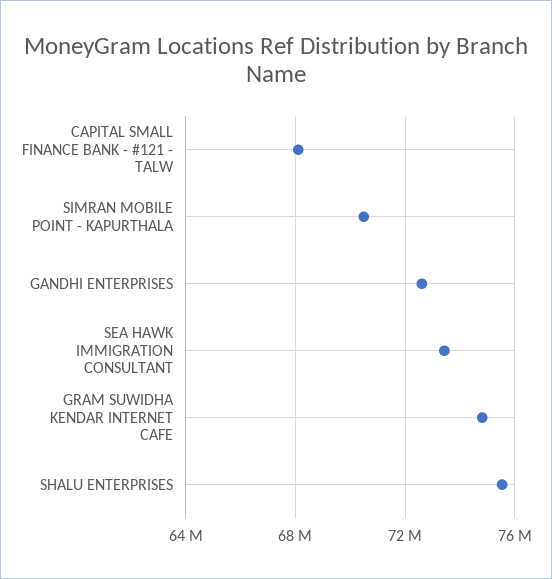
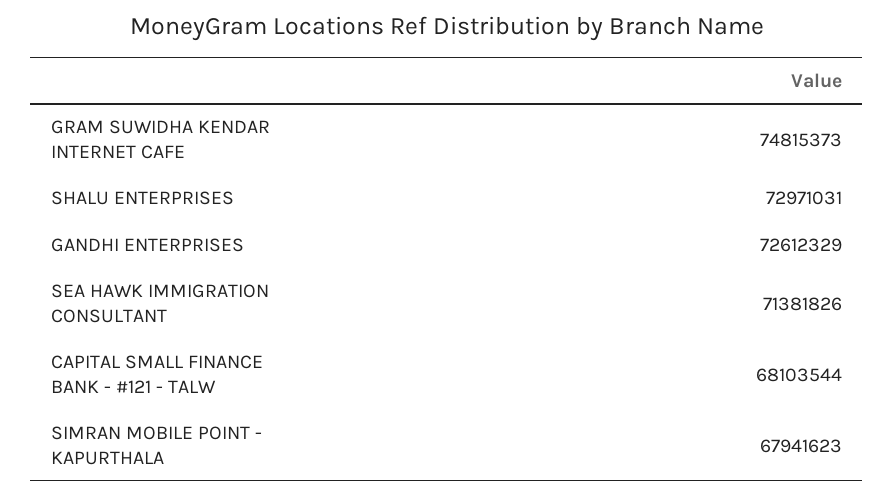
  {
    "CAPITAL SMALL FINANCE BANK - #121 - TALW": 68103544,
-   "SIMRAN MOBILE POINT - KAPURTHALA": 70500000,
+   "SIMRAN MOBILE POINT - KAPURTHALA": 67941623,
    "GANDHI ENTERPRISES": 72612329,
-   "SEA HAWK IMMIGRATION CONSULTANT": 73500000,
+   "SEA HAWK IMMIGRATION CONSULTANT": 71381826,
    "GRAM SUWIDHA KENDAR INTERNET CAFE": 74815373,
-   "SHALU ENTERPRISES": 75500000
+   "SHALU ENTERPRISES": 72971031
  }

